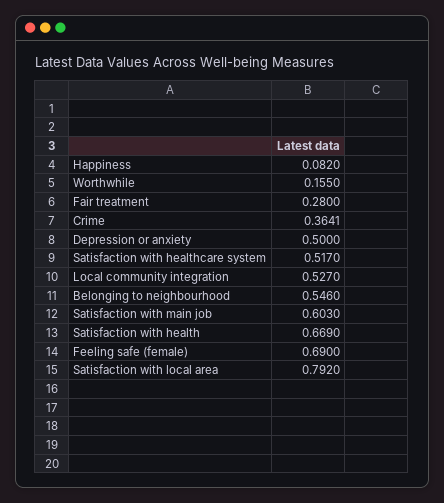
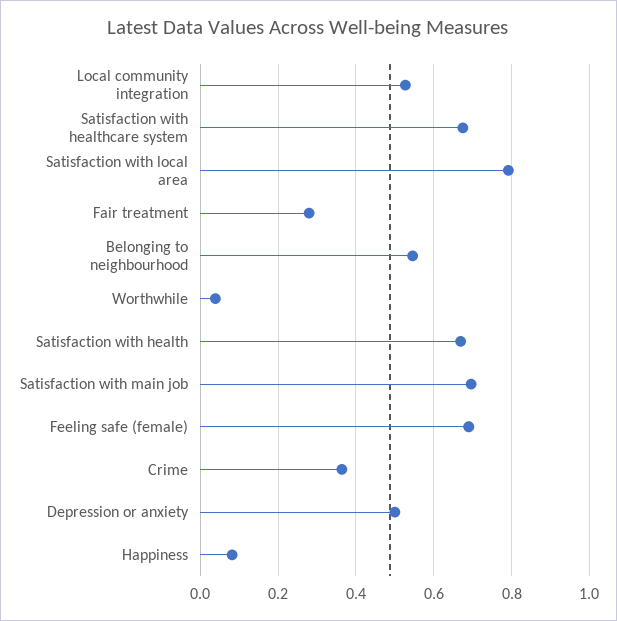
  {
    "Happiness": 0.082,
-   "Worthwhile": 0.155,
+   "Worthwhile": 0.04,
    "Fair treatment": 0.28,
    "Crime": 0.3641,
    "Depression or anxiety": 0.5,
-   "Satisfaction with healthcare system": 0.517,
+   "Satisfaction with healthcare system": 0.68,
    "Local community integration": 0.527,
    "Belonging to neighbourhood": 0.546,
-   "Satisfaction with main job": 0.603,
+   "Satisfaction with main job": 0.7,
    "Satisfaction with health": 0.669,
    "Feeling safe (female)": 0.69,
    "Satisfaction with local area": 0.792
  }

